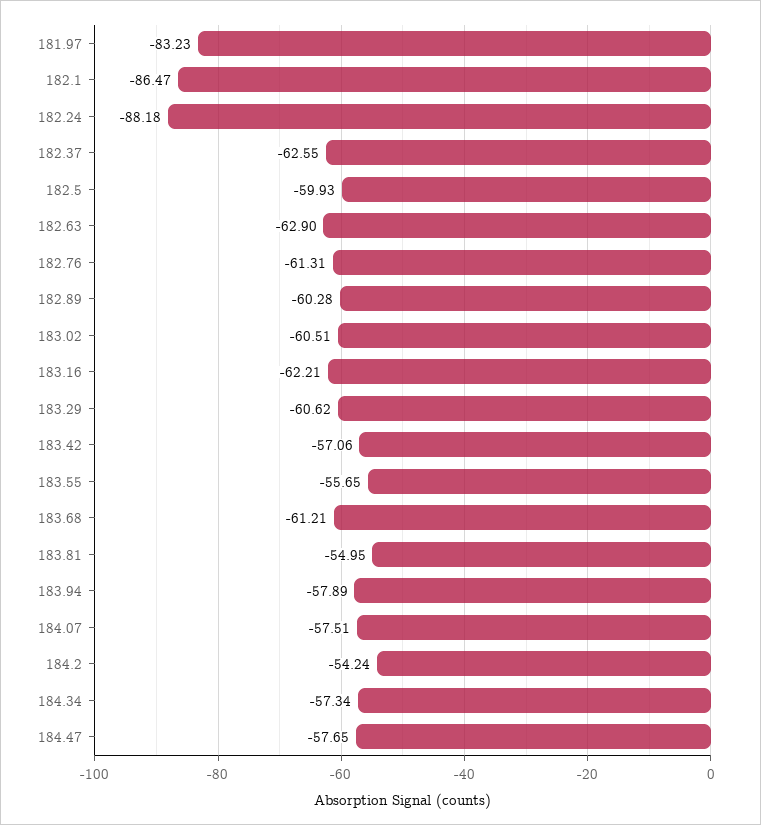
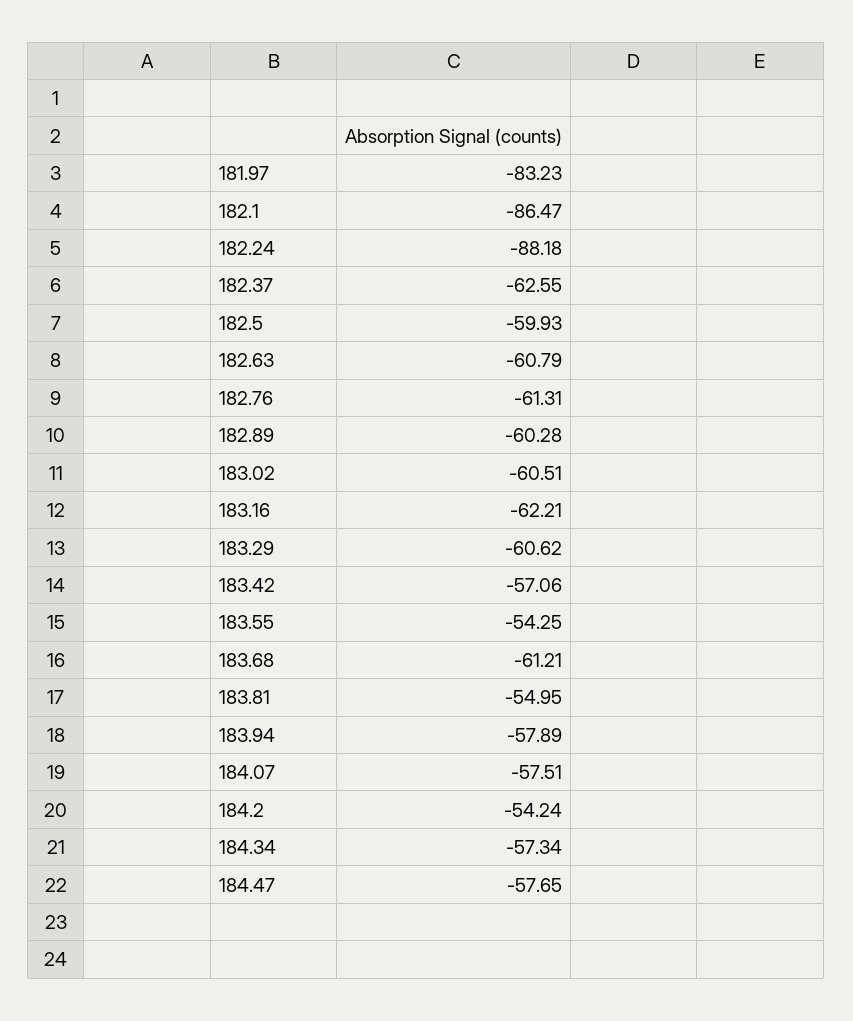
  {
    "181.97": -83.23,
    "182.1": -86.47,
    "182.24": -88.18,
    "182.37": -62.55,
    "182.5": -59.93,
-   "182.63": -62.9,
+   "182.63": -60.79,
    "182.76": -61.31,
    "182.89": -60.28,
    "183.02": -60.51,
    "183.16": -62.21,
    "183.29": -60.62,
    "183.42": -57.06,
-   "183.55": -55.65,
+   "183.55": -54.25,
    "183.68": -61.21,
    "183.81": -54.95,
    "183.94": -57.89,
    "184.07": -57.51,
    "184.2": -54.24,
    "184.34": -57.34,
    "184.47": -57.65
  }

